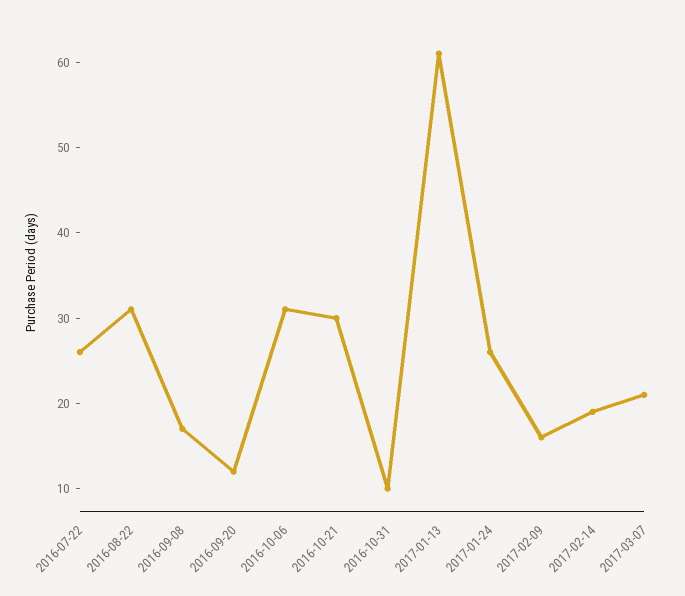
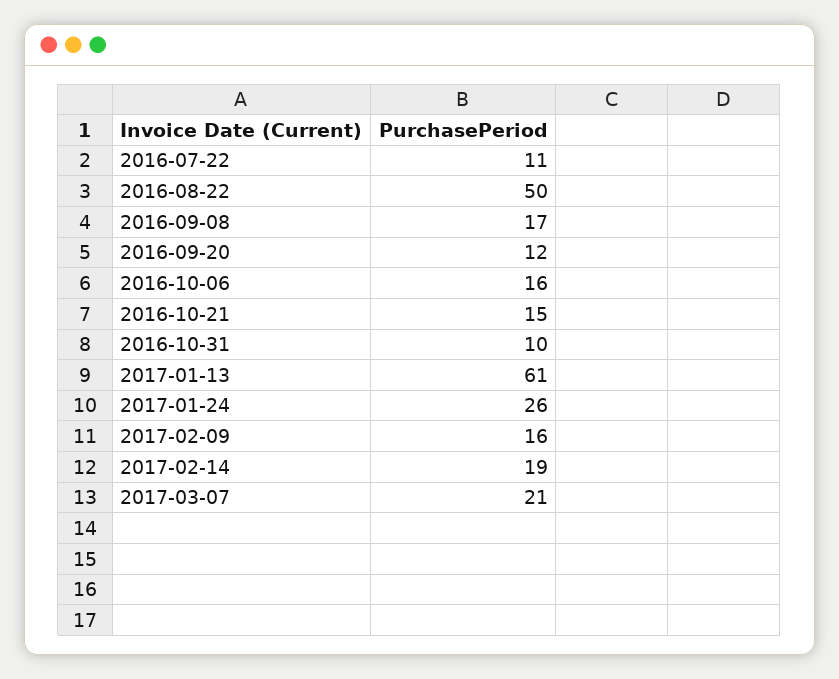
  {
-   "2016-07-22": 26,
+   "2016-07-22": 11,
-   "2016-08-22": 31,
+   "2016-08-22": 50,
    "2016-09-08": 17,
    "2016-09-20": 12,
-   "2016-10-06": 31,
+   "2016-10-06": 16,
-   "2016-10-21": 30,
+   "2016-10-21": 15,
    "2016-10-31": 10,
    "2017-01-13": 61,
    "2017-01-24": 26,
    "2017-02-09": 16,
    "2017-02-14": 19,
    "2017-03-07": 21
  }

